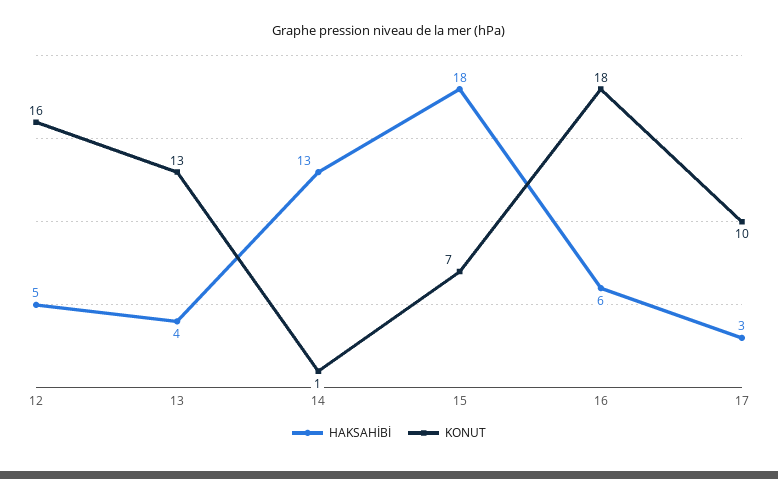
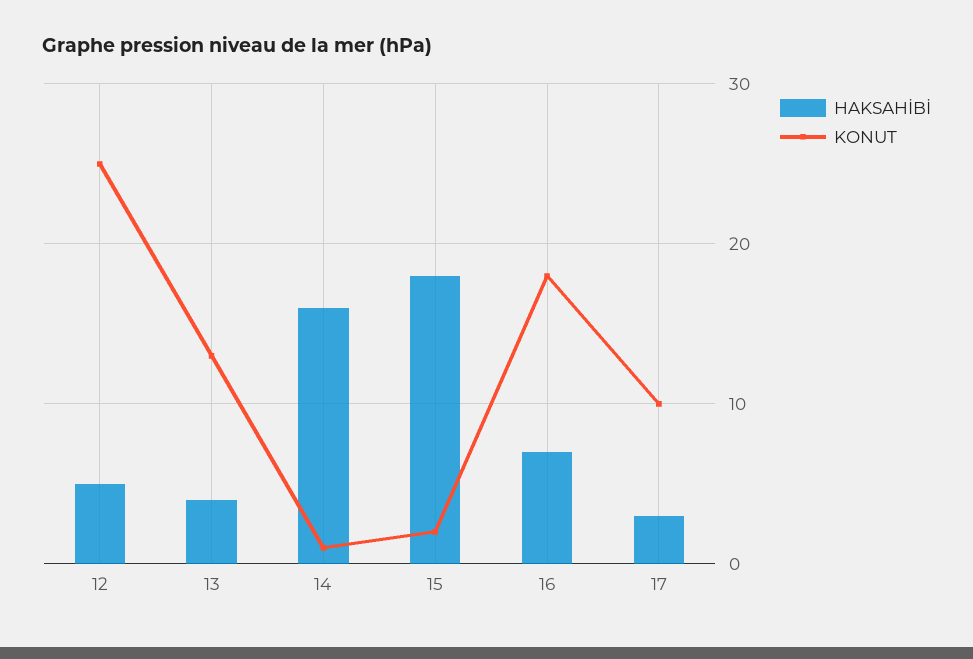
  {
    "HAKSAHİBİ": {
      "12": 5,
      "13": 4,
-     "14": 13,
+     "14": 16,
      "15": 18,
-     "16": 6,
+     "16": 7,
      "17": 3
    },
    "KONUT": {
-     "12": 16,
+     "12": 25,
      "13": 13,
      "14": 1,
-     "15": 7,
+     "15": 2,
      "16": 18,
      "17": 10
    }
  }

